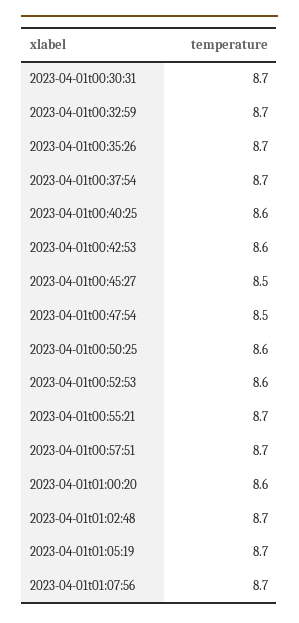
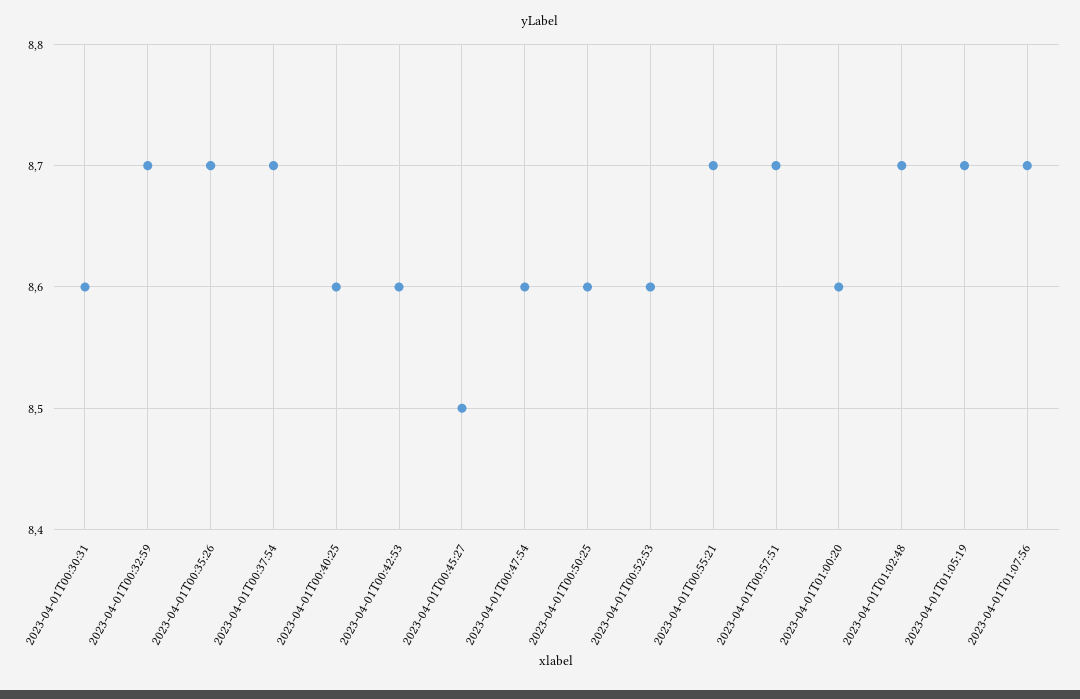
  {
-   "2023-04-01t00:30:31": 8.7,
+   "2023-04-01t00:30:31": 8.6,
    "2023-04-01t00:32:59": 8.7,
    "2023-04-01t00:35:26": 8.7,
    "2023-04-01t00:37:54": 8.7,
    "2023-04-01t00:40:25": 8.6,
    "2023-04-01t00:42:53": 8.6,
    "2023-04-01t00:45:27": 8.5,
-   "2023-04-01t00:47:54": 8.5,
+   "2023-04-01t00:47:54": 8.6,
    "2023-04-01t00:50:25": 8.6,
    "2023-04-01t00:52:53": 8.6,
    "2023-04-01t00:55:21": 8.7,
    "2023-04-01t00:57:51": 8.7,
    "2023-04-01t01:00:20": 8.6,
    "2023-04-01t01:02:48": 8.7,
    "2023-04-01t01:05:19": 8.7,
    "2023-04-01t01:07:56": 8.7
  }

